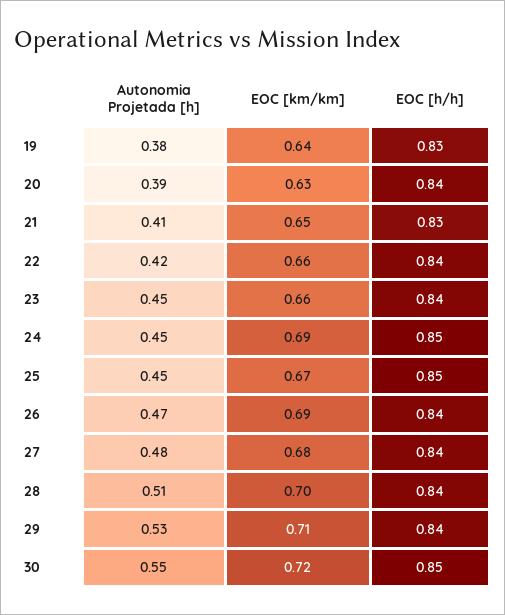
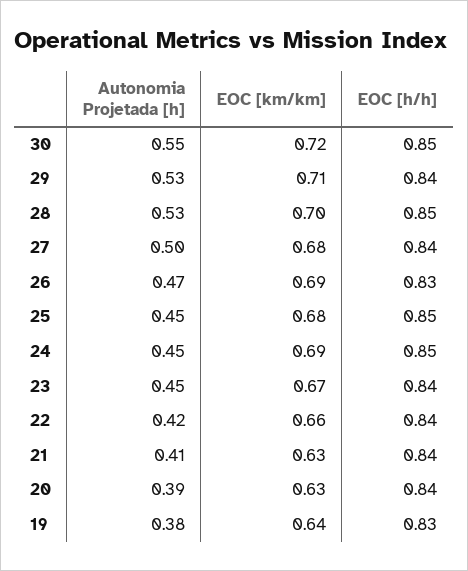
  {
    "Autonomia Projetada [h]": {
      "19": 0.38,
      "20": 0.39,
      "21": 0.41,
      "22": 0.42,
      "23": 0.45,
      "24": 0.45,
      "25": 0.45,
      "26": 0.47,
-     "27": 0.48,
+     "27": 0.5,
-     "28": 0.51,
+     "28": 0.53,
      "29": 0.53,
      "30": 0.55
    },
    "EOC [km/km]": {
      "19": 0.64,
      "20": 0.63,
-     "21": 0.65,
+     "21": 0.63,
      "22": 0.66,
-     "23": 0.66,
+     "23": 0.67,
      "24": 0.69,
-     "25": 0.67,
+     "25": 0.68,
      "26": 0.69,
      "27": 0.68,
      "28": 0.7,
      "29": 0.71,
      "30": 0.72
    },
    "EOC [h/h]": {
      "19": 0.83,
      "20": 0.84,
-     "21": 0.83,
+     "21": 0.84,
      "22": 0.84,
      "23": 0.84,
      "24": 0.85,
      "25": 0.85,
-     "26": 0.84,
+     "26": 0.83,
      "27": 0.84,
-     "28": 0.84,
+     "28": 0.85,
      "29": 0.84,
      "30": 0.85
    }
  }

